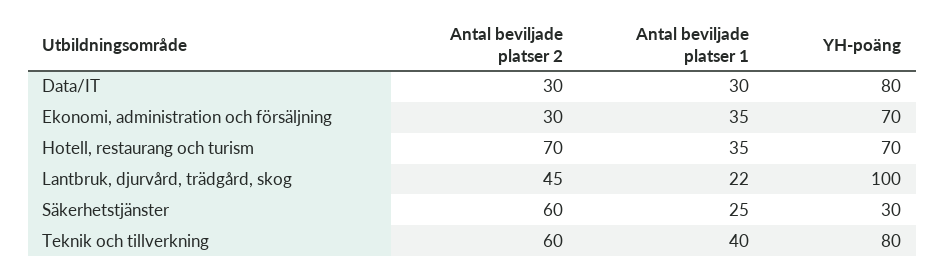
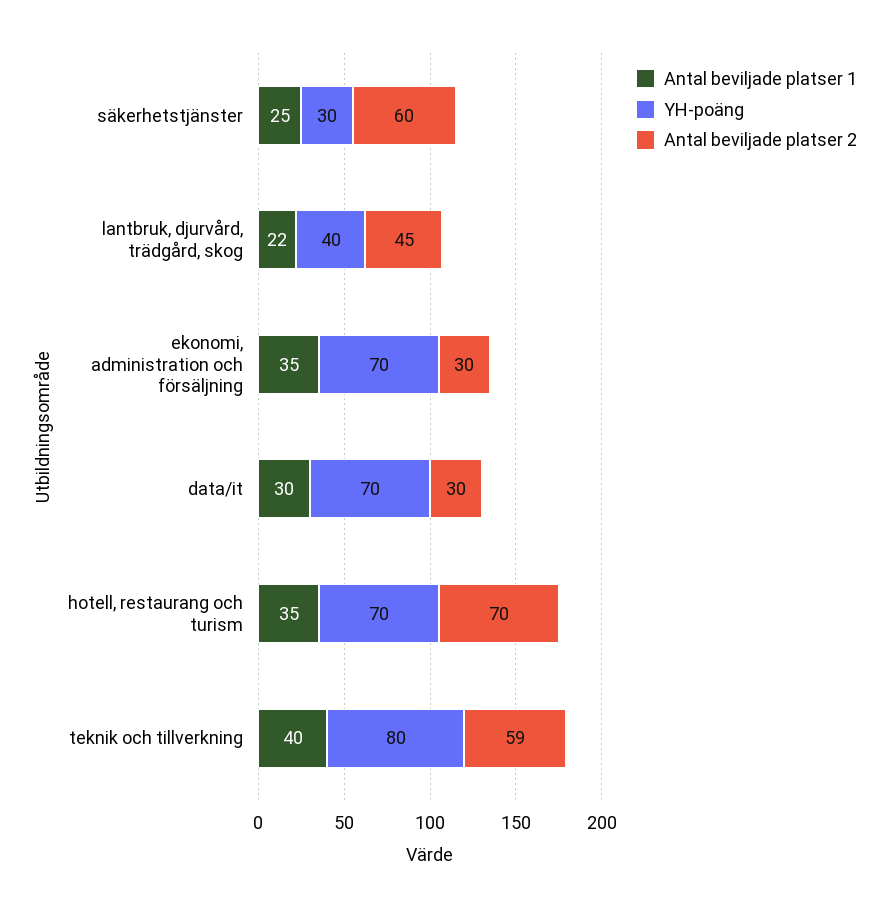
  {
    "Antal beviljade platser 2": {
      "Data/IT": 30,
      "Ekonomi, administration och försäljning": 30,
      "Hotell, restaurang och turism": 70,
      "Lantbruk, djurvård, trädgård, skog": 45,
      "Säkerhetstjänster": 60,
-     "Teknik och tillverkning": 60
+     "Teknik och tillverkning": 59
    },
    "Antal beviljade platser 1": {
      "Data/IT": 30,
      "Ekonomi, administration och försäljning": 35,
      "Hotell, restaurang och turism": 35,
      "Lantbruk, djurvård, trädgård, skog": 22,
      "Säkerhetstjänster": 25,
      "Teknik och tillverkning": 40
    },
    "YH-poäng": {
-     "Data/IT": 80,
+     "Data/IT": 70,
      "Ekonomi, administration och försäljning": 70,
      "Hotell, restaurang och turism": 70,
-     "Lantbruk, djurvård, trädgård, skog": 100,
+     "Lantbruk, djurvård, trädgård, skog": 40,
      "Säkerhetstjänster": 30,
      "Teknik och tillverkning": 80
    }
  }

